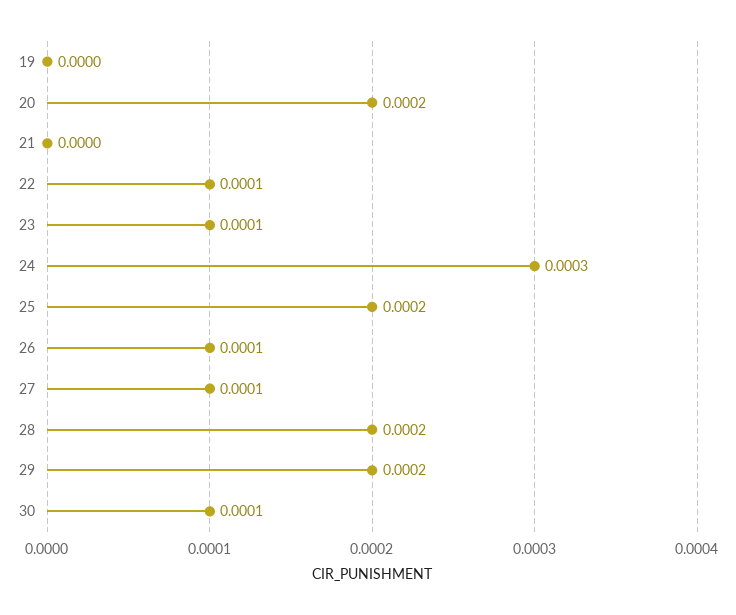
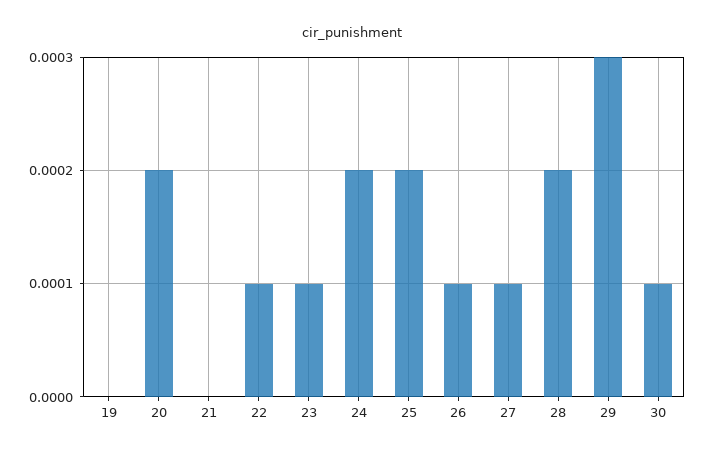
  {
    "19": 0,
    "20": 0.0002,
    "21": 0,
    "22": 0.0001,
    "23": 0.0001,
-   "24": 0.0003,
+   "24": 0.0002,
    "25": 0.0002,
    "26": 0.0001,
    "27": 0.0001,
    "28": 0.0002,
-   "29": 0.0002,
+   "29": 0.0003,
    "30": 0.0001
  }

